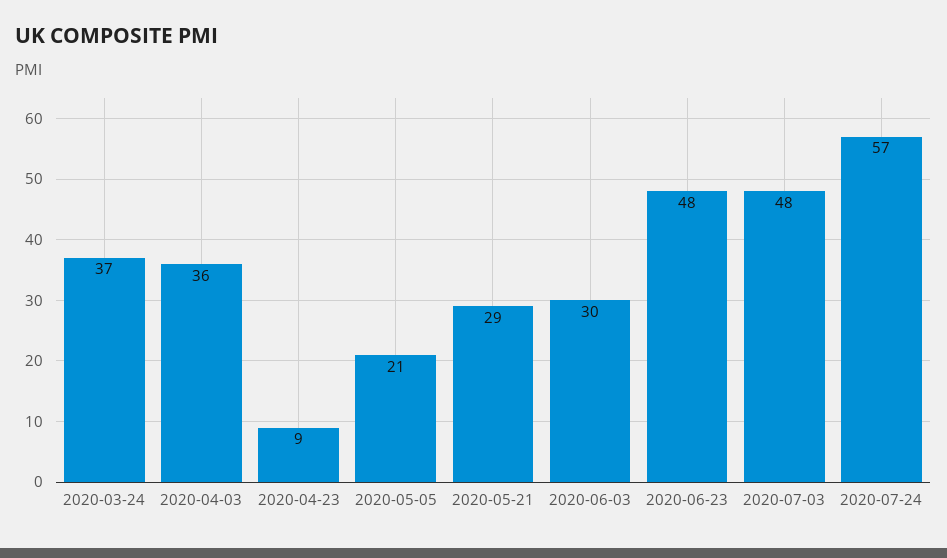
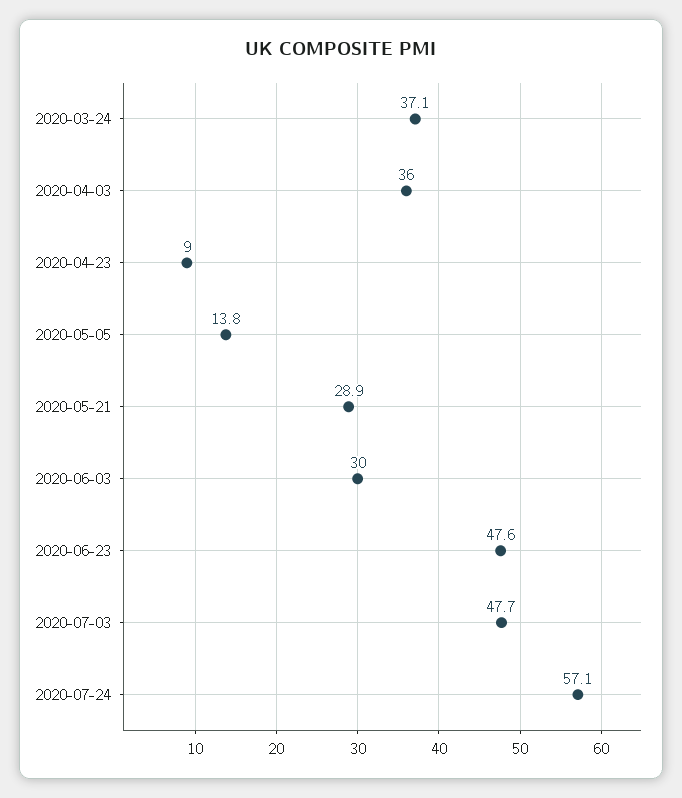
  {
    "2020-03-24": 37.1,
    "2020-04-03": 36,
    "2020-04-23": 9,
-   "2020-05-05": 21,
+   "2020-05-05": 13.8,
    "2020-05-21": 28.9,
    "2020-06-03": 30,
    "2020-06-23": 47.6,
    "2020-07-03": 47.7,
    "2020-07-24": 57.1
  }

